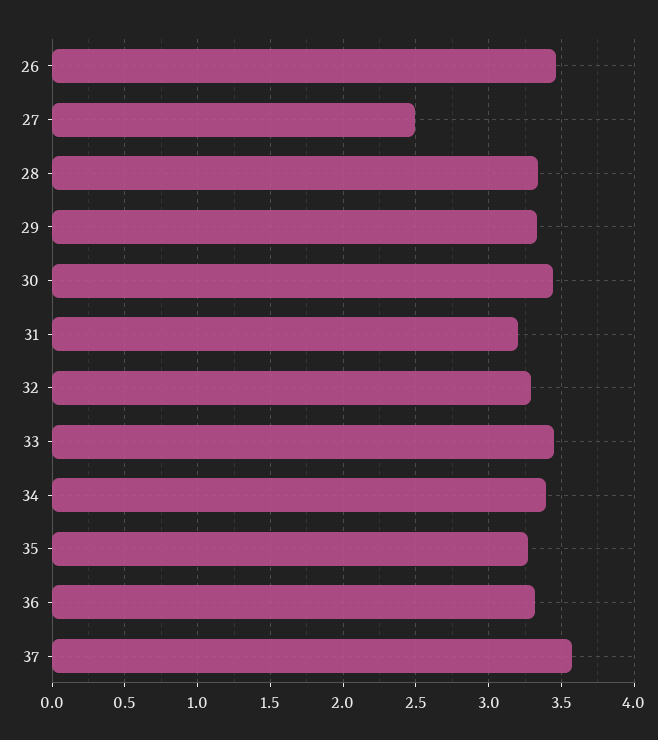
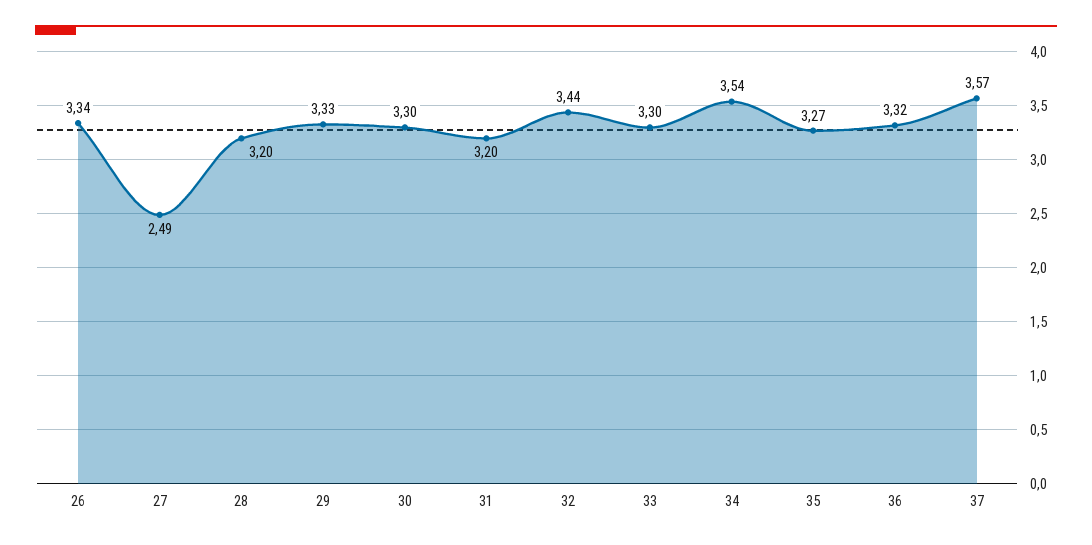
  {
-   "26": 3.45,
+   "26": 3.34,
    "27": 2.49,
-   "28": 3.35,
+   "28": 3.2,
    "29": 3.33,
-   "30": 3.45,
+   "30": 3.3,
    "31": 3.2,
-   "32": 3.3,
+   "32": 3.44,
-   "33": 3.45,
+   "33": 3.3,
-   "34": 3.4,
+   "34": 3.54,
    "35": 3.27,
    "36": 3.32,
    "37": 3.57
  }

